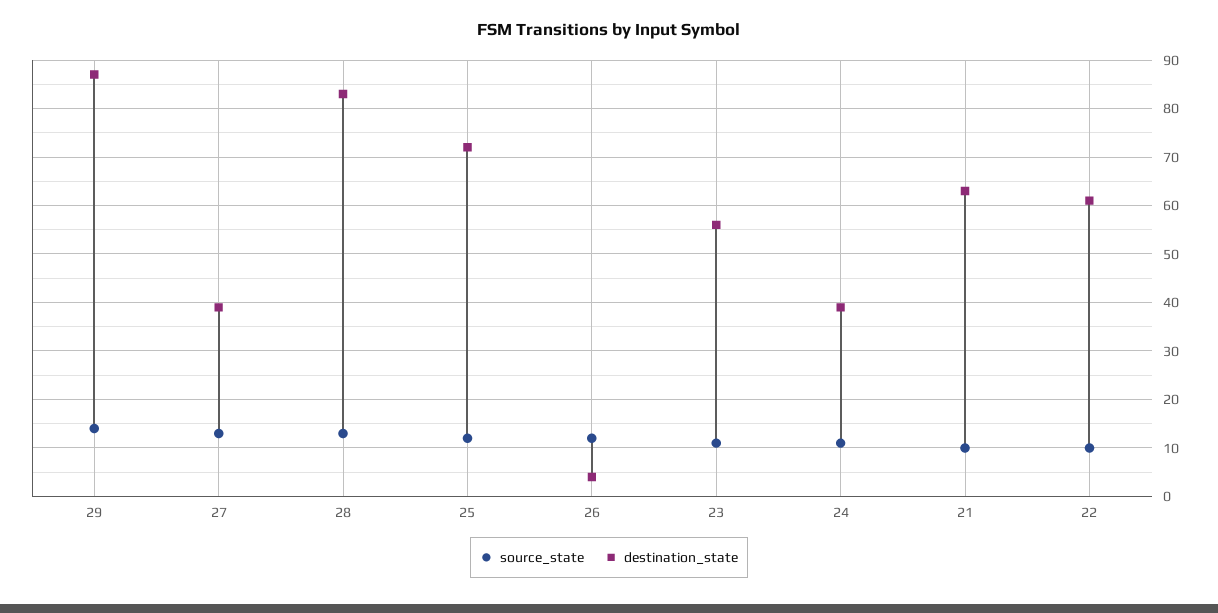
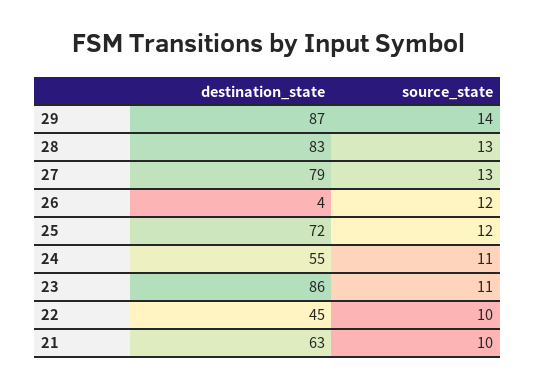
  {
    "source_state": {
      "29": 14,
      "27": 13,
      "28": 13,
      "25": 12,
      "26": 12,
      "23": 11,
      "24": 11,
      "21": 10,
      "22": 10
    },
    "destination_state": {
      "29": 87,
-     "27": 40,
+     "27": 79,
      "28": 83,
      "25": 72,
      "26": 4,
-     "23": 55,
+     "23": 86,
-     "24": 40,
+     "24": 55,
      "21": 63,
-     "22": 60
+     "22": 45
    }
  }

